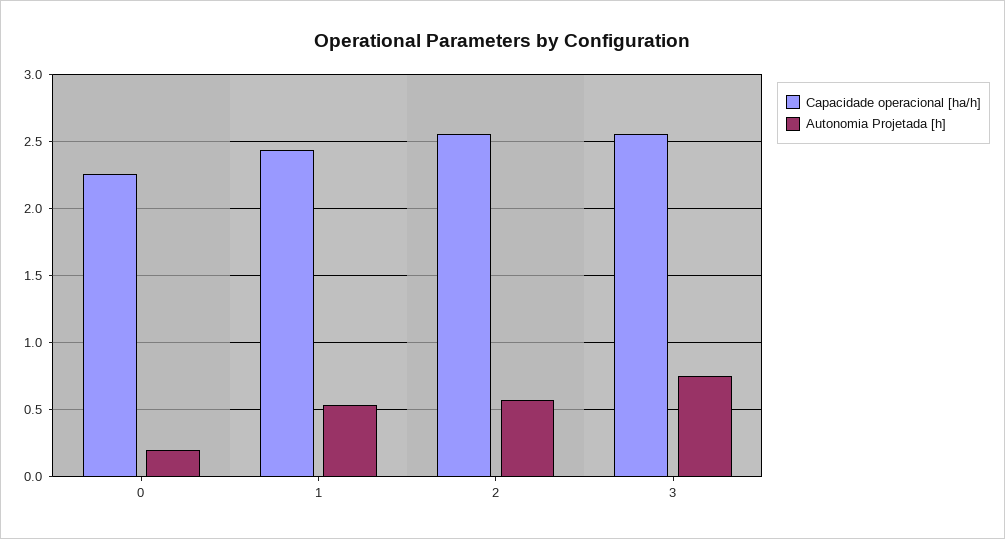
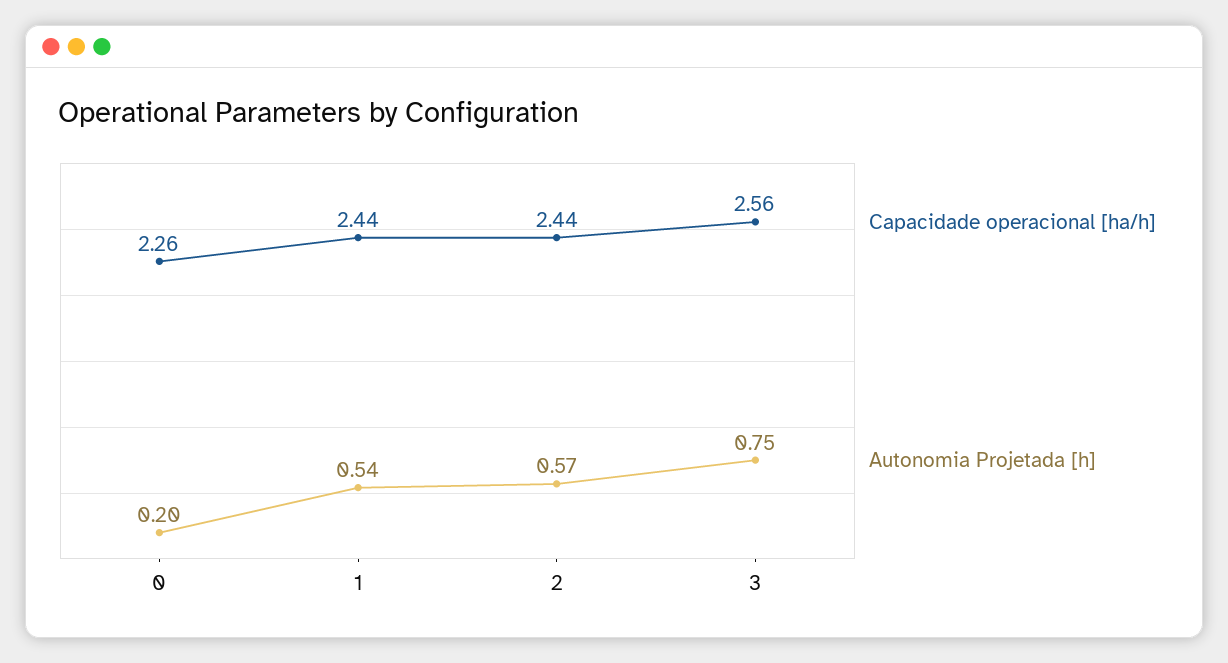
  {
    "Capacidade operacional [ha/h]": {
      "0": 2.26,
      "1": 2.44,
-     "2": 2.55,
+     "2": 2.44,
      "3": 2.56
    },
    "Autonomia Projetada [h]": {
      "0": 0.2,
      "1": 0.54,
      "2": 0.57,
      "3": 0.75
    }
  }

